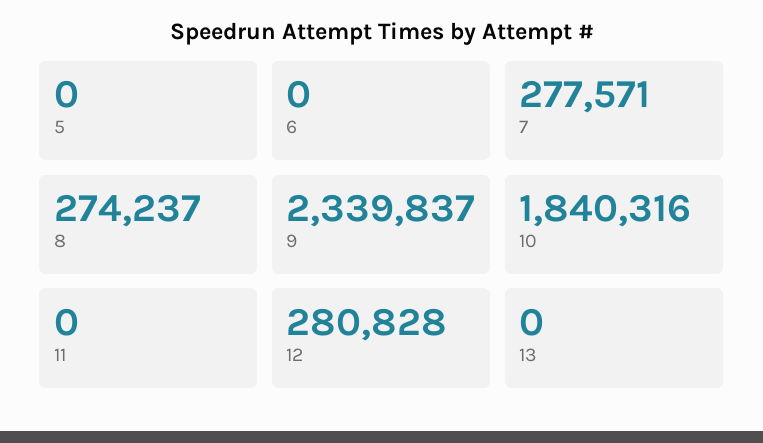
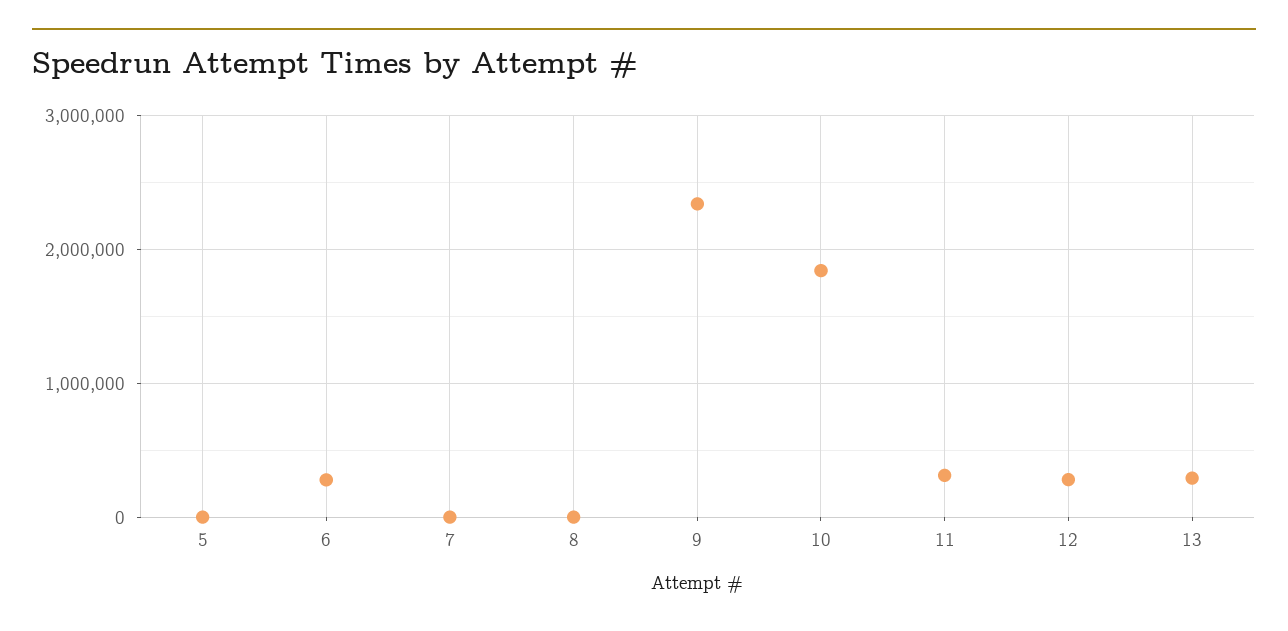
  {
    "5": 0,
-   "6": 0,
+   "6": 300000,
-   "7": 277571,
+   "7": 0,
-   "8": 274237,
+   "8": 0,
    "9": 2339837,
    "10": 1840316,
-   "11": 0,
+   "11": 300000,
    "12": 280828,
-   "13": 0
+   "13": 300000
  }

